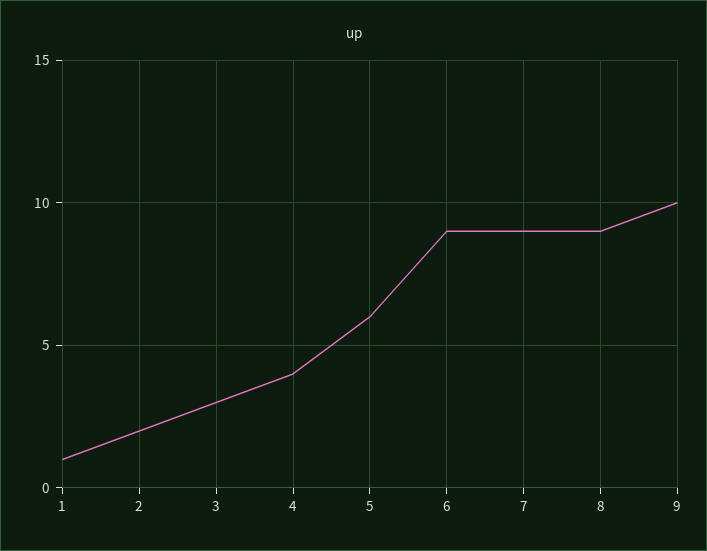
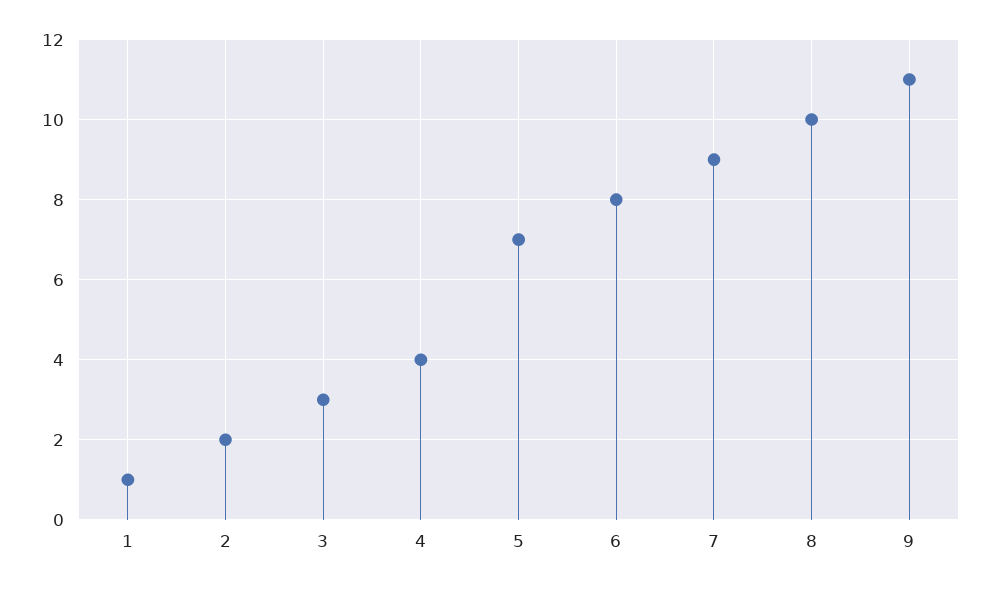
  {
    "1": 1,
    "2": 2,
    "3": 3,
    "4": 4,
-   "5": 6,
+   "5": 7,
-   "6": 9,
+   "6": 8,
    "7": 9,
-   "8": 9,
+   "8": 10,
-   "9": 10
+   "9": 11
  }

